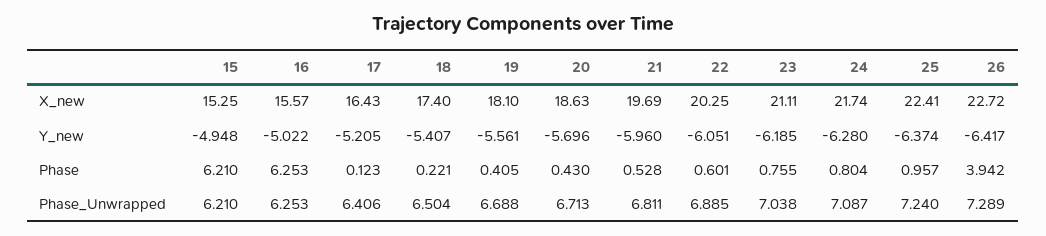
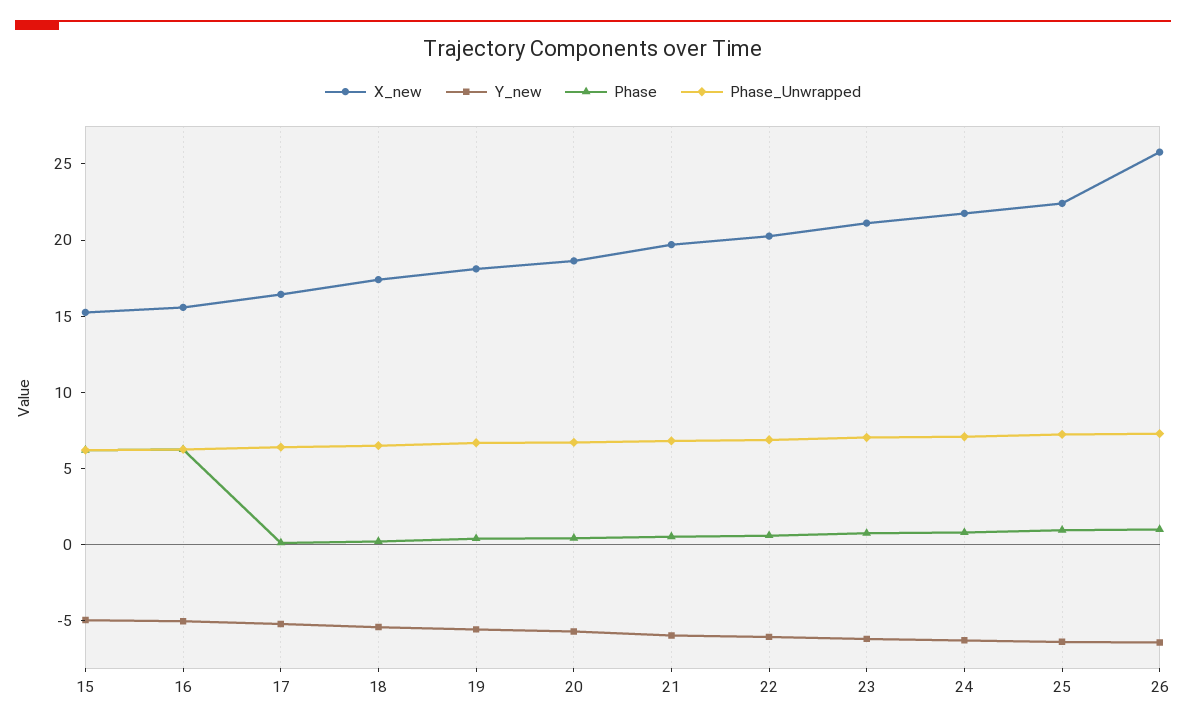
  {
    "X_new": {
      "15": 15.25,
      "16": 15.57,
      "17": 16.43,
      "18": 17.4,
      "19": 18.1,
      "20": 18.63,
      "21": 19.69,
      "22": 20.25,
      "23": 21.11,
      "24": 21.74,
      "25": 22.41,
-     "26": 22.72
+     "26": 26
    },
    "Y_new": {
      "15": -4.948,
      "16": -5.022,
      "17": -5.205,
      "18": -5.407,
      "19": -5.561,
      "20": -5.696,
      "21": -5.96,
      "22": -6.051,
      "23": -6.185,
      "24": -6.28,
      "25": -6.374,
      "26": -6.417
    },
    "Phase": {
      "15": 6.21,
      "16": 6.253,
      "17": 0.123,
      "18": 0.221,
      "19": 0.405,
      "20": 0.43,
      "21": 0.528,
      "22": 0.601,
      "23": 0.755,
      "24": 0.804,
      "25": 0.957,
-     "26": 3.942
+     "26": 1
    },
    "Phase_Unwrapped": {
      "15": 6.21,
      "16": 6.253,
      "17": 6.406,
      "18": 6.504,
      "19": 6.688,
      "20": 6.713,
      "21": 6.811,
      "22": 6.885,
      "23": 7.038,
      "24": 7.087,
      "25": 7.24,
      "26": 7.289
    }
  }

